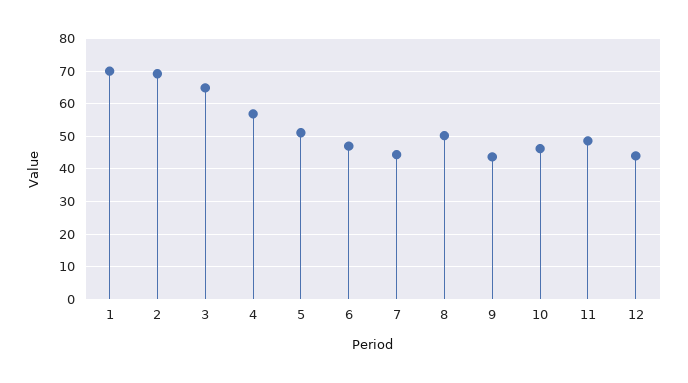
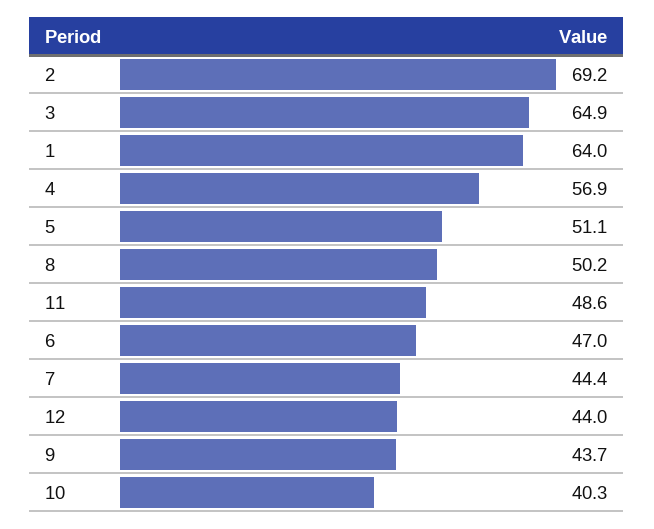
  {
-   "1": 70,
+   "1": 64,
    "2": 69.2,
    "3": 64.9,
    "4": 56.9,
    "5": 51.1,
    "6": 47,
    "7": 44.4,
    "8": 50.2,
    "9": 43.7,
-   "10": 46,
+   "10": 40.3,
    "11": 48.6,
    "12": 44
  }

